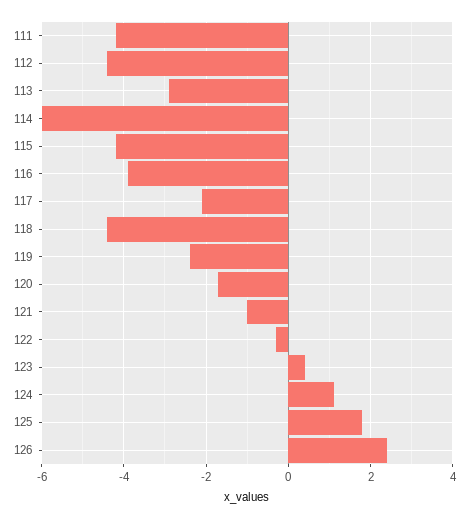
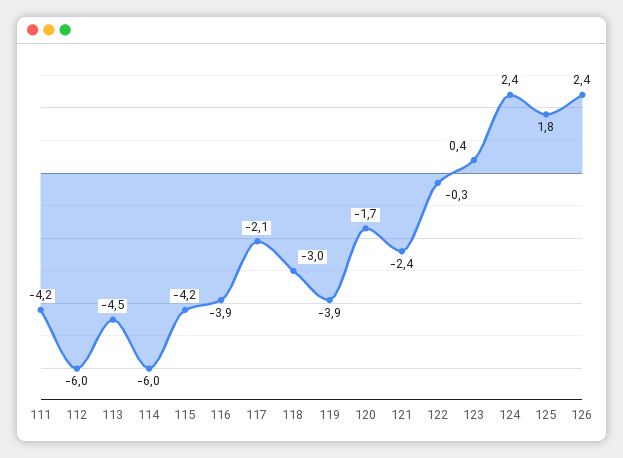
  {
    "111": -4.2,
-   "112": -4.5,
+   "112": -6,
-   "113": -3,
+   "113": -4.5,
    "114": -6,
    "115": -4.2,
    "116": -3.9,
    "117": -2.1,
-   "118": -4.5,
+   "118": -3,
-   "119": -2.5,
+   "119": -3.9,
    "120": -1.7,
-   "121": -1,
+   "121": -2.4,
    "122": -0.3,
    "123": 0.4,
-   "124": 1,
+   "124": 2.4,
    "125": 1.8,
    "126": 2.4
  }

